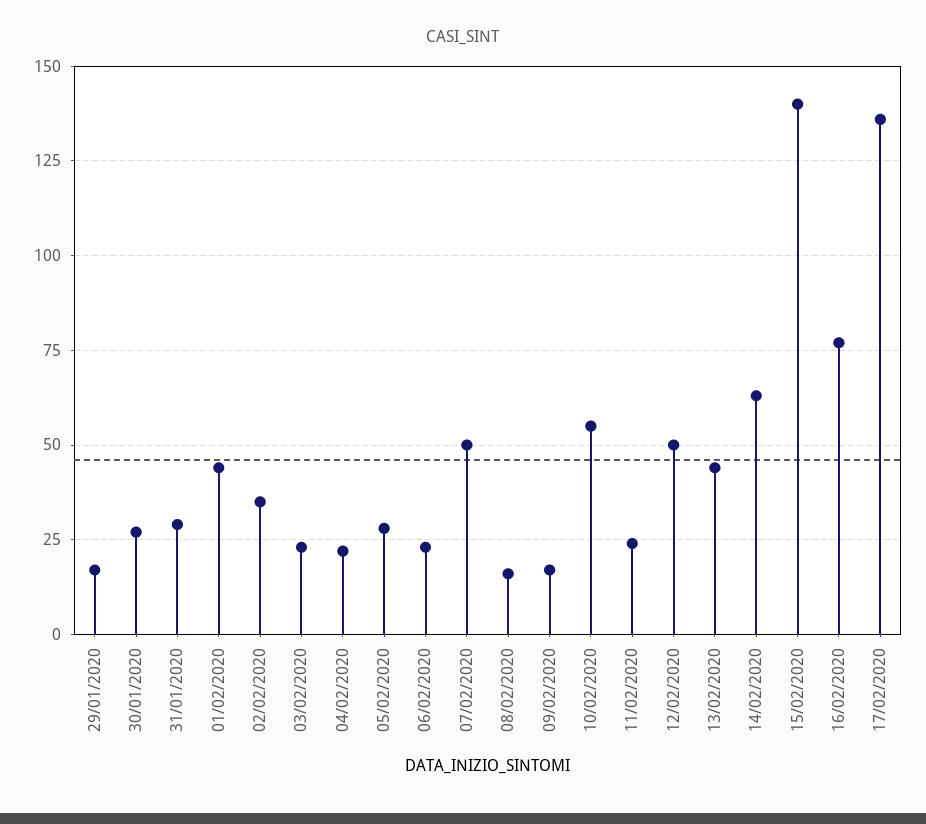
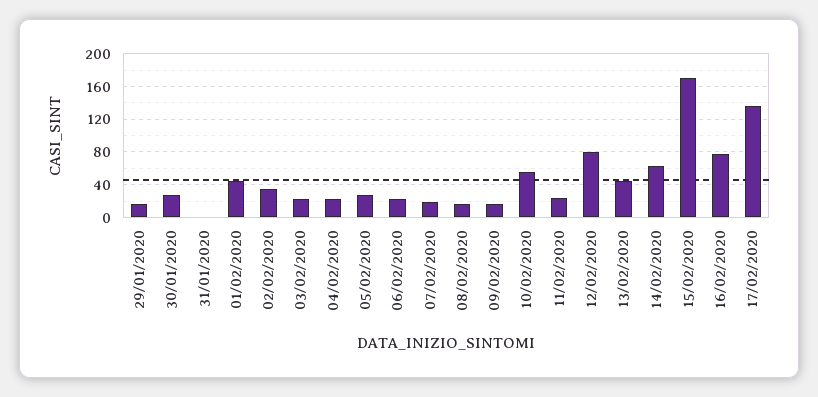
  {
    "29/01/2020": 15,
    "30/01/2020": 25,
-   "31/01/2020": 30,
+   "31/01/2020": 0,
    "01/02/2020": 45,
    "02/02/2020": 35,
    "03/02/2020": 25,
    "04/02/2020": 20,
    "05/02/2020": 30,
    "06/02/2020": 25,
-   "07/02/2020": 50,
+   "07/02/2020": 20,
    "08/02/2020": 15,
    "09/02/2020": 15,
    "10/02/2020": 55,
    "11/02/2020": 25,
-   "12/02/2020": 50,
+   "12/02/2020": 80,
    "13/02/2020": 45,
    "14/02/2020": 65,
-   "15/02/2020": 140,
+   "15/02/2020": 170,
    "16/02/2020": 75,
    "17/02/2020": 135
  }

